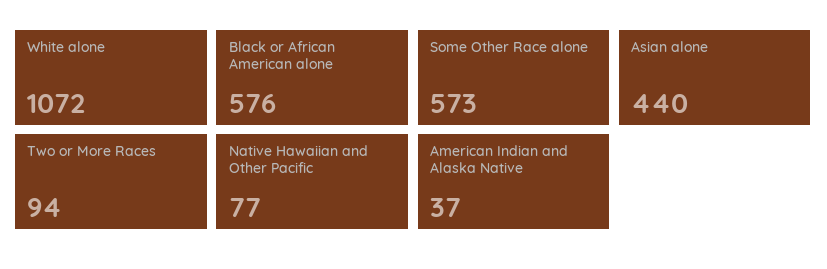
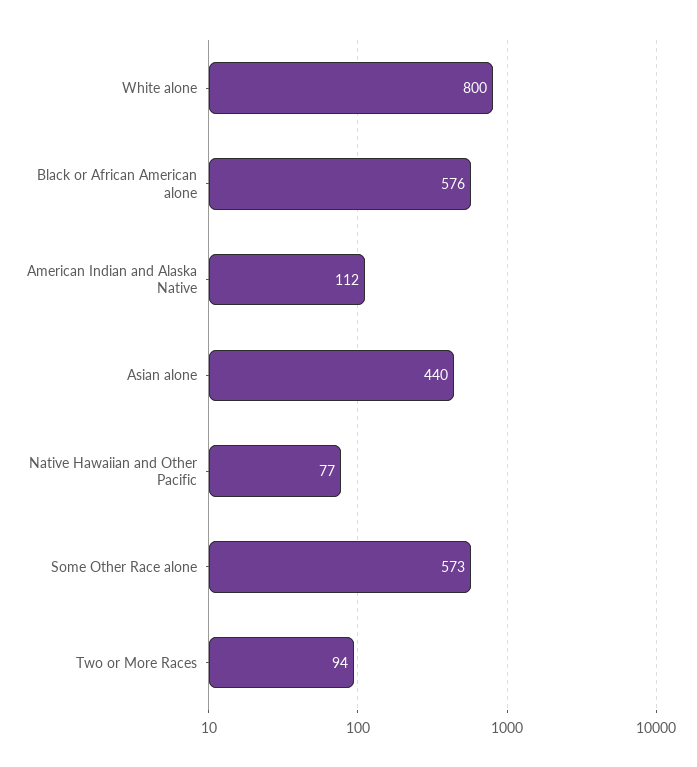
  {
-   "White alone": 1072,
+   "White alone": 800,
    "Black or African American alone": 576,
    "Some Other Race alone": 573,
    "Asian alone": 440,
    "Two or More Races": 94,
    "Native Hawaiian and Other Pacific": 77,
-   "American Indian and Alaska Native": 37
+   "American Indian and Alaska Native": 112
  }

